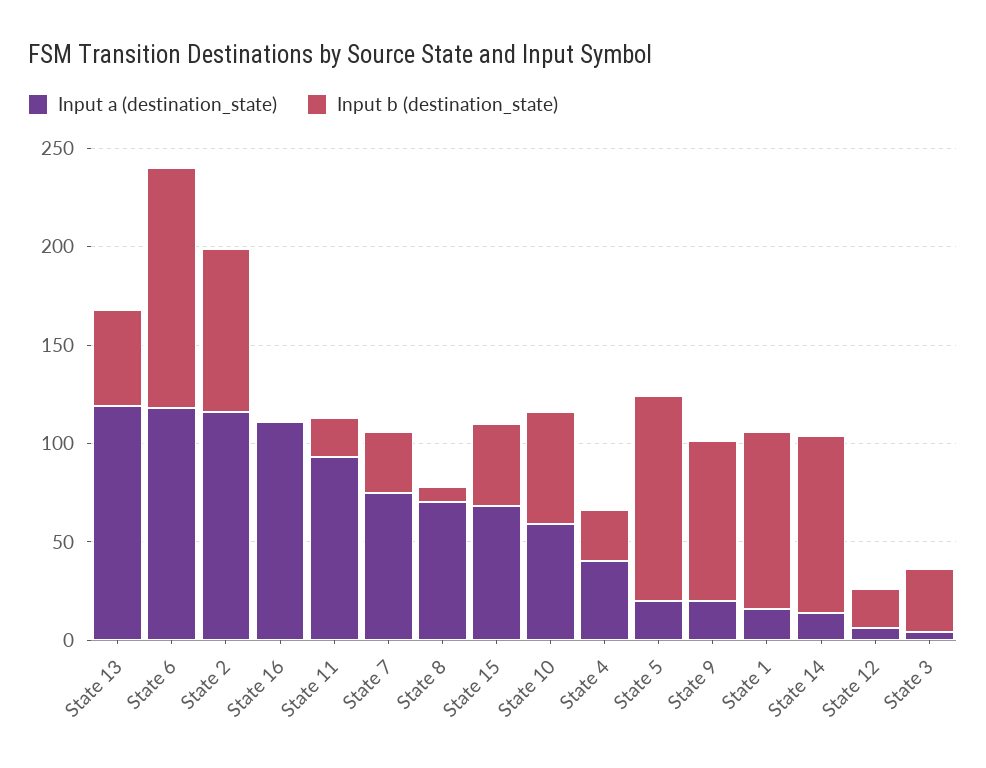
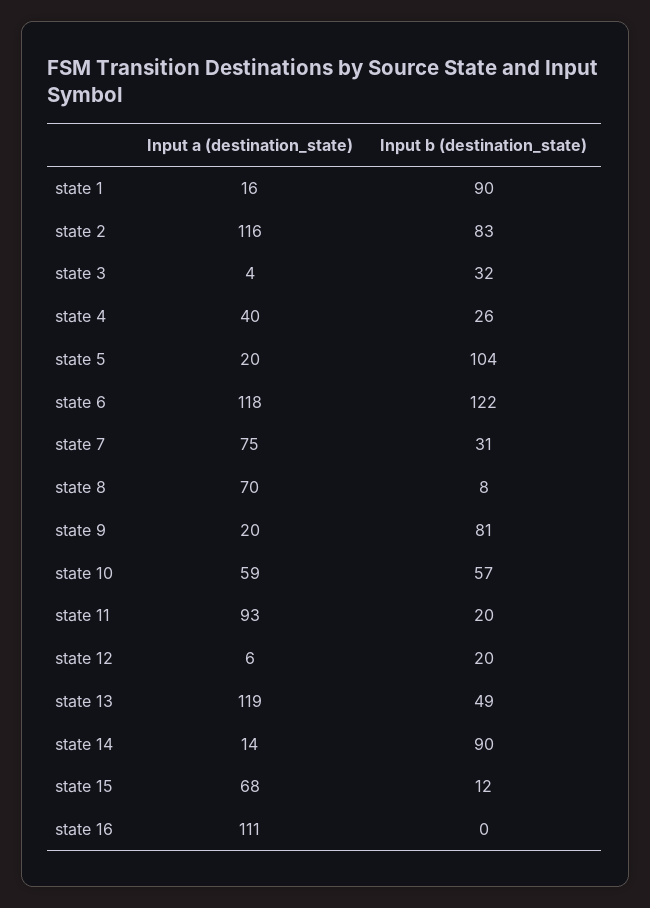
  {
    "Input a (destination_state)": {
      "State 13": 119,
      "State 6": 118,
      "State 2": 116,
      "State 16": 111,
      "State 11": 93,
      "State 7": 75,
      "State 8": 70,
      "State 15": 68,
      "State 10": 59,
      "State 4": 40,
      "State 5": 20,
      "State 9": 20,
      "State 1": 16,
      "State 14": 14,
      "State 12": 6,
      "State 3": 4
    },
    "Input b (destination_state)": {
      "State 13": 49,
      "State 6": 122,
      "State 2": 83,
      "State 16": 0,
      "State 11": 20,
      "State 7": 31,
      "State 8": 8,
-     "State 15": 40,
+     "State 15": 12,
      "State 10": 57,
      "State 4": 26,
      "State 5": 104,
      "State 9": 81,
      "State 1": 90,
      "State 14": 90,
      "State 12": 20,
      "State 3": 32
    }
  }

